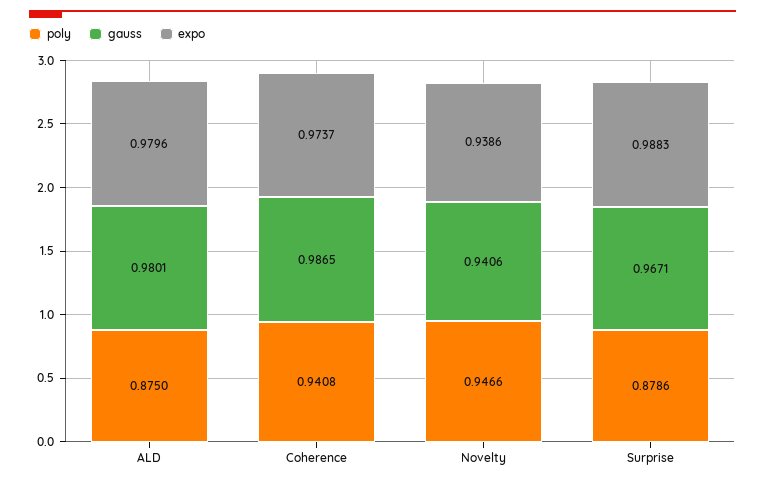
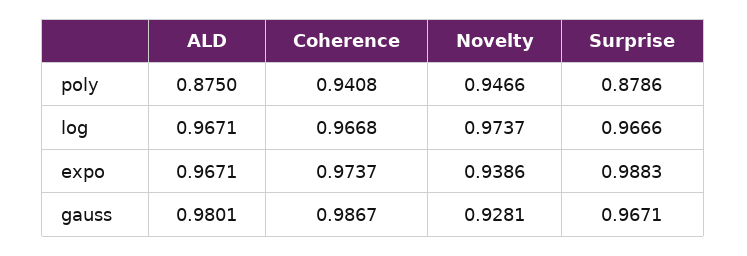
  {
    "poly": {
      "ALD": 0.875,
      "Coherence": 0.9408,
      "Novelty": 0.9466,
      "Surprise": 0.8786
    },
    "gauss": {
      "ALD": 0.9801,
-     "Coherence": 0.9865,
+     "Coherence": 0.9867,
-     "Novelty": 0.9406,
+     "Novelty": 0.9281,
      "Surprise": 0.9671
    },
    "expo": {
-     "ALD": 0.9796,
+     "ALD": 0.9671,
      "Coherence": 0.9737,
      "Novelty": 0.9386,
      "Surprise": 0.9883
-   }
+   },
+   "log": {
+     "ALD": 0.9671,
+     "Coherence": 0.9668,
+     "Novelty": 0.9737,
+     "Surprise": 0.9666
+   }
  }

